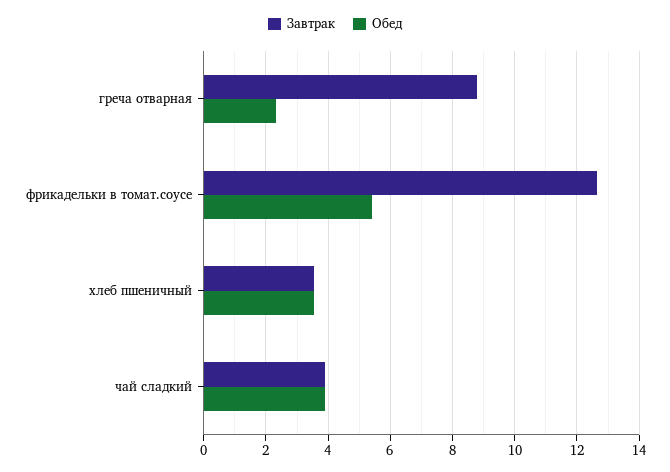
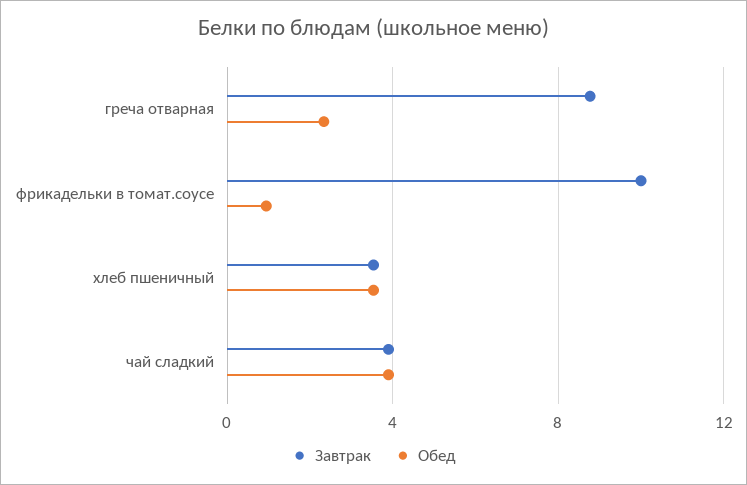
  {
    "Завтрак": {
      "греча отварная": 8.8,
-     "фрикадельки в томат.соусе": 12.6,
+     "фрикадельки в томат.соусе": 10,
      "хлеб пшеничный": 3.6,
      "чай сладкий": 4
    },
    "Обед": {
      "греча отварная": 2.4,
-     "фрикадельки в томат.соусе": 5.4,
+     "фрикадельки в томат.соусе": 1,
      "хлеб пшеничный": 3.6,
      "чай сладкий": 4
    }
  }

